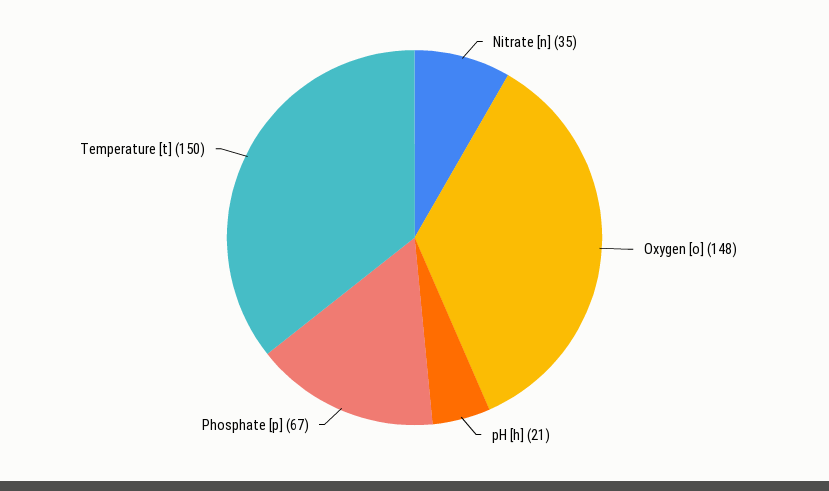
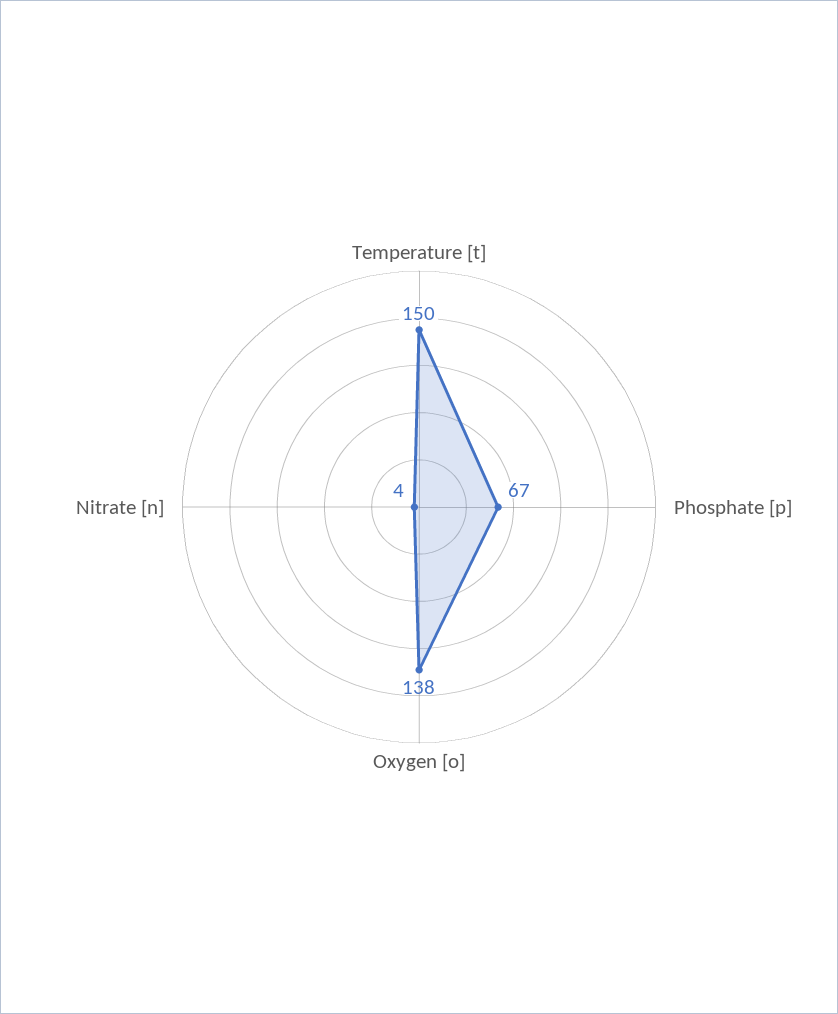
  {
-   "Nitrate [n]": 35,
+   "Nitrate [n]": 4,
-   "Oxygen [o]": 148,
+   "Oxygen [o]": 138,
-   "pH [h]": 21,
    "Phosphate [p]": 67,
    "Temperature [t]": 150
  }

